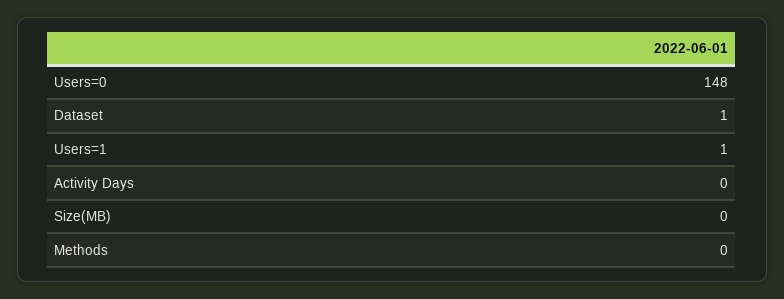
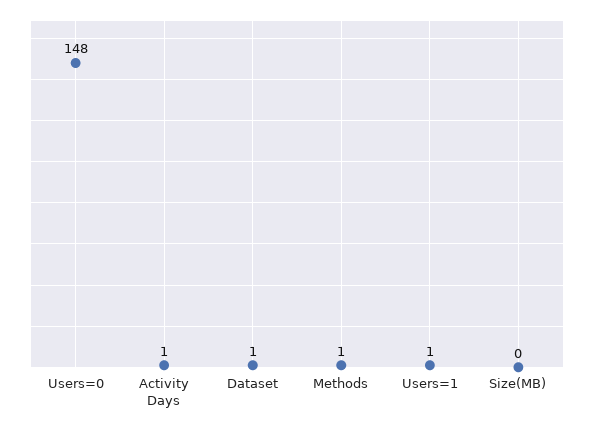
  {
    "Users=0": 148,
    "Dataset": 1,
    "Users=1": 1,
-   "Activity Days": 0,
+   "Activity Days": 1,
    "Size(MB)": 0,
-   "Methods": 0
+   "Methods": 1
  }

